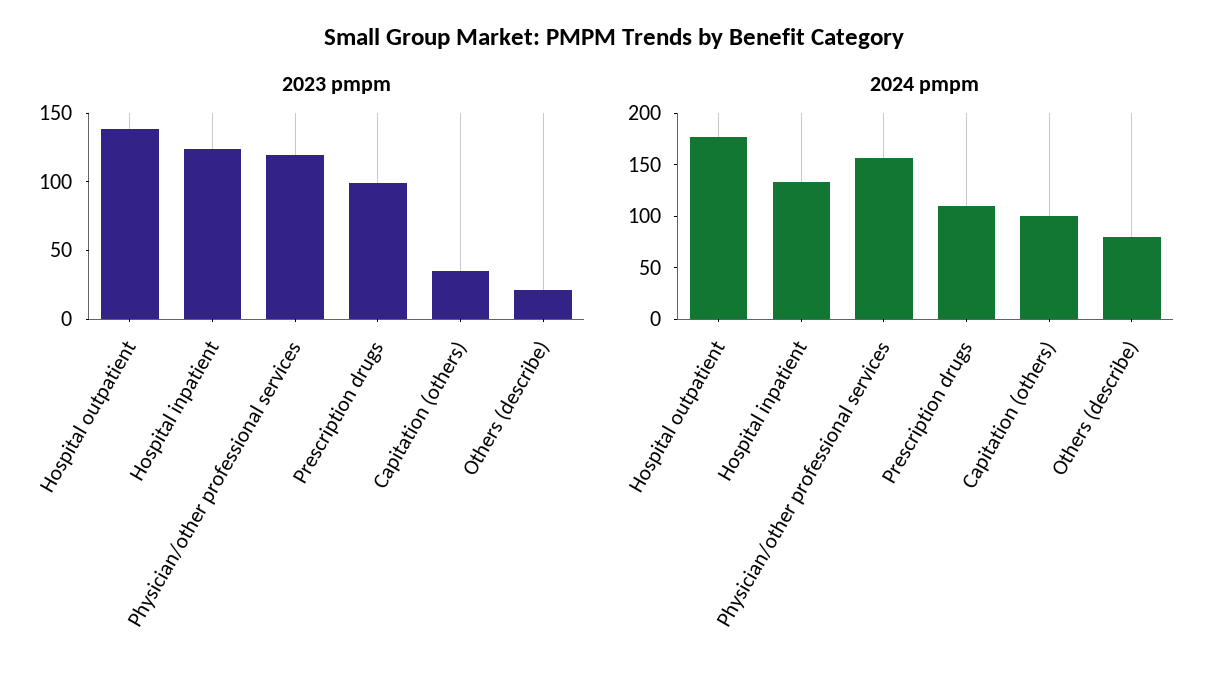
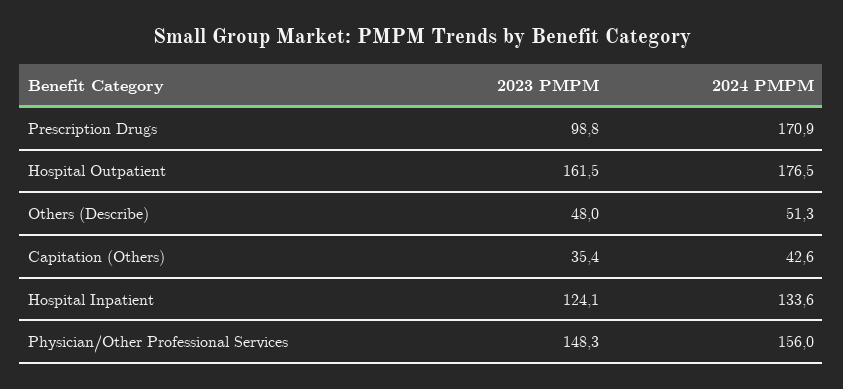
  {
    "2023 pmpm": {
-     "Hospital outpatient": 140,
+     "Hospital outpatient": 161.5,
      "Hospital inpatient": 124.1,
-     "Physician/other professional services": 120,
+     "Physician/other professional services": 148.3,
      "Prescription drugs": 98.8,
      "Capitation (others)": 35.4,
-     "Others (describe)": 20
+     "Others (describe)": 48
    },
    "2024 pmpm": {
      "Hospital outpatient": 176.5,
      "Hospital inpatient": 133.6,
      "Physician/other professional services": 156,
-     "Prescription drugs": 110,
+     "Prescription drugs": 170.9,
-     "Capitation (others)": 100,
+     "Capitation (others)": 42.6,
-     "Others (describe)": 80
+     "Others (describe)": 51.3
    }
  }

